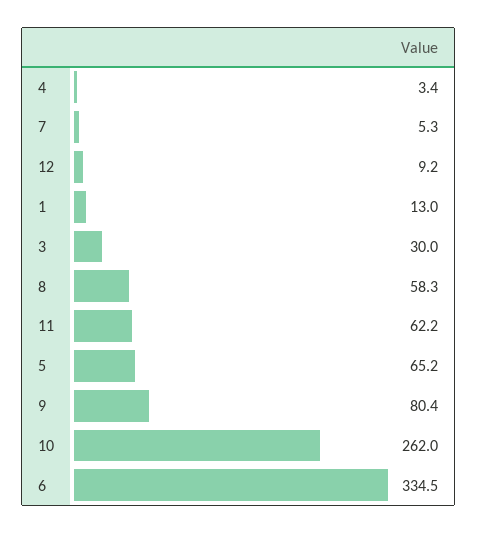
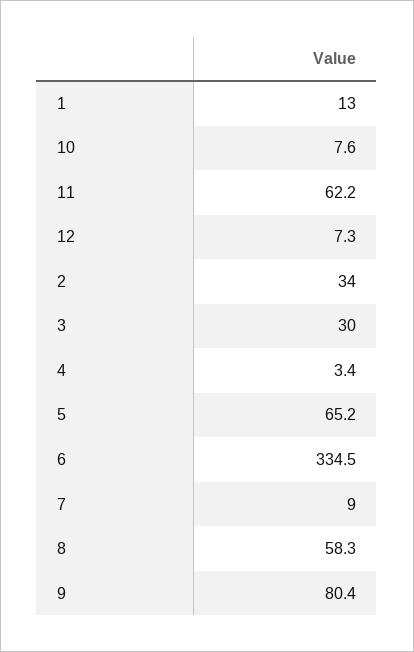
  {
    "4": 3.4,
-   "7": 5.3,
+   "7": 9,
-   "12": 9.2,
+   "12": 7.3,
    "1": 13,
    "3": 30,
    "8": 58.3,
    "11": 62.2,
    "5": 65.2,
    "9": 80.4,
-   "10": 262,
+   "10": 7.6,
-   "6": 334.5
+   "6": 334.5,
+   "2": 34
  }

